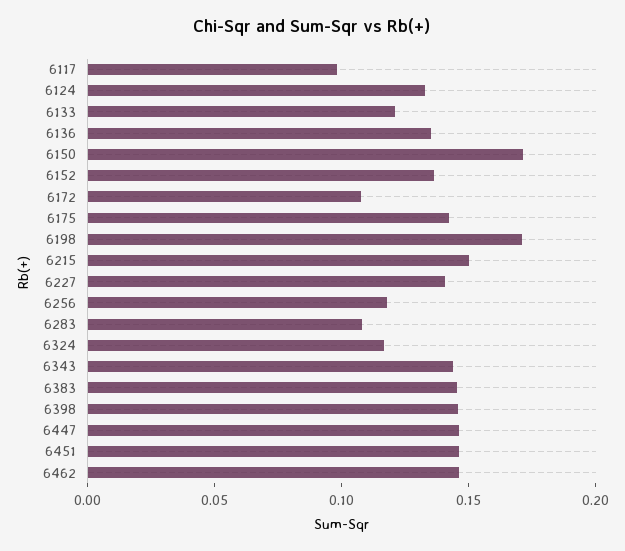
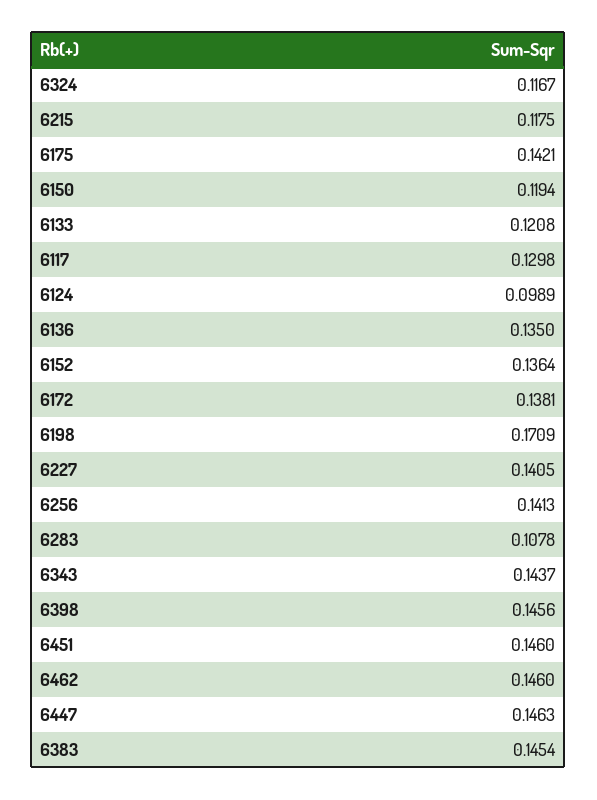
  {
-   "6117": 0.1,
+   "6117": 0.1298,
-   "6124": 0.13,
+   "6124": 0.0989,
    "6133": 0.1208,
    "6136": 0.135,
-   "6150": 0.17,
+   "6150": 0.1194,
    "6152": 0.1364,
-   "6172": 0.11,
+   "6172": 0.1381,
    "6175": 0.1421,
    "6198": 0.1709,
-   "6215": 0.15,
+   "6215": 0.1175,
    "6227": 0.1405,
-   "6256": 0.12,
+   "6256": 0.1413,
    "6283": 0.1078,
    "6324": 0.1167,
    "6343": 0.1437,
    "6383": 0.1454,
    "6398": 0.1456,
    "6447": 0.1463,
    "6451": 0.146,
    "6462": 0.146
  }

